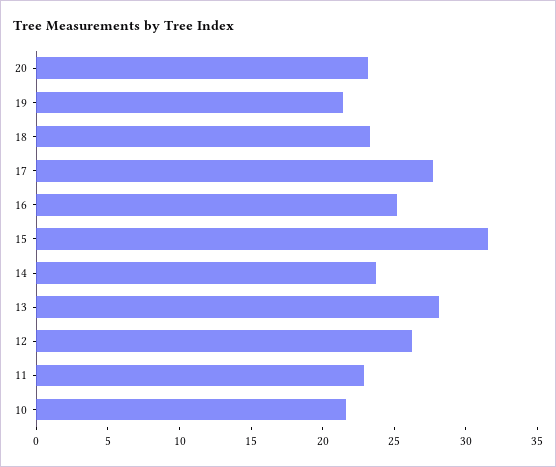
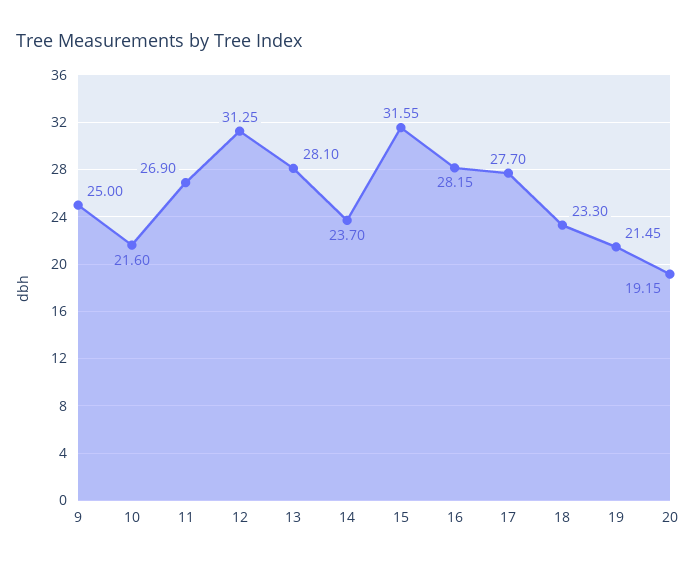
  {
-   "20": 23,
+   "20": 19.15,
    "19": 21.45,
    "18": 23.3,
    "17": 27.7,
-   "16": 25,
+   "16": 28.15,
    "15": 31.55,
    "14": 23.7,
    "13": 28.1,
-   "12": 26,
+   "12": 31.25,
-   "11": 23,
+   "11": 26.9,
-   "10": 21.6
+   "10": 21.6,
+   "9": 25
  }

